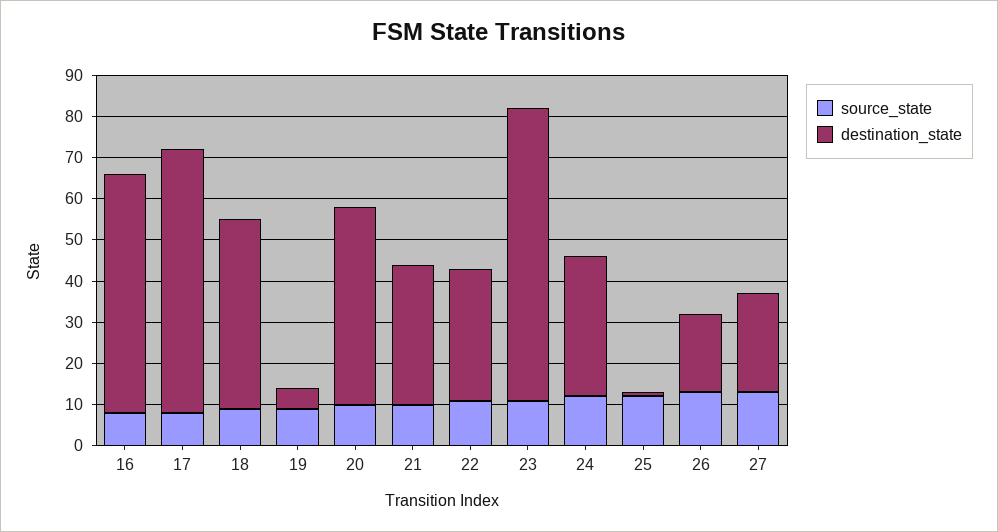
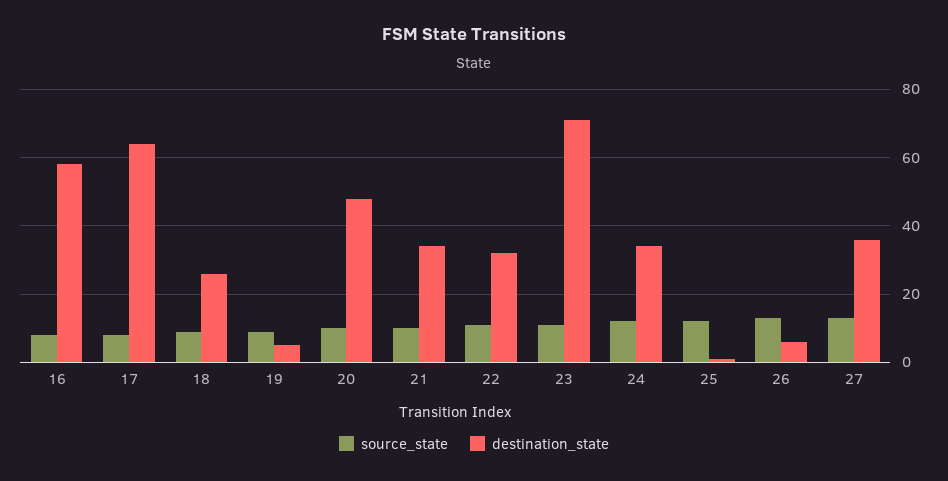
  {
    "source_state": {
      "16": 10,
      "17": 10,
      "18": 10,
      "19": 10,
      "20": 10,
      "21": 10,
      "22": 10,
      "23": 10,
      "24": 10,
      "25": 10,
      "26": 15,
      "27": 15
    },
    "destination_state": {
      "16": 60,
      "17": 65,
-     "18": 45,
+     "18": 25,
      "19": 5,
      "20": 50,
      "21": 35,
      "22": 30,
      "23": 70,
      "24": 35,
      "25": 0,
-     "26": 20,
+     "26": 5,
-     "27": 25
+     "27": 35
    }
  }

